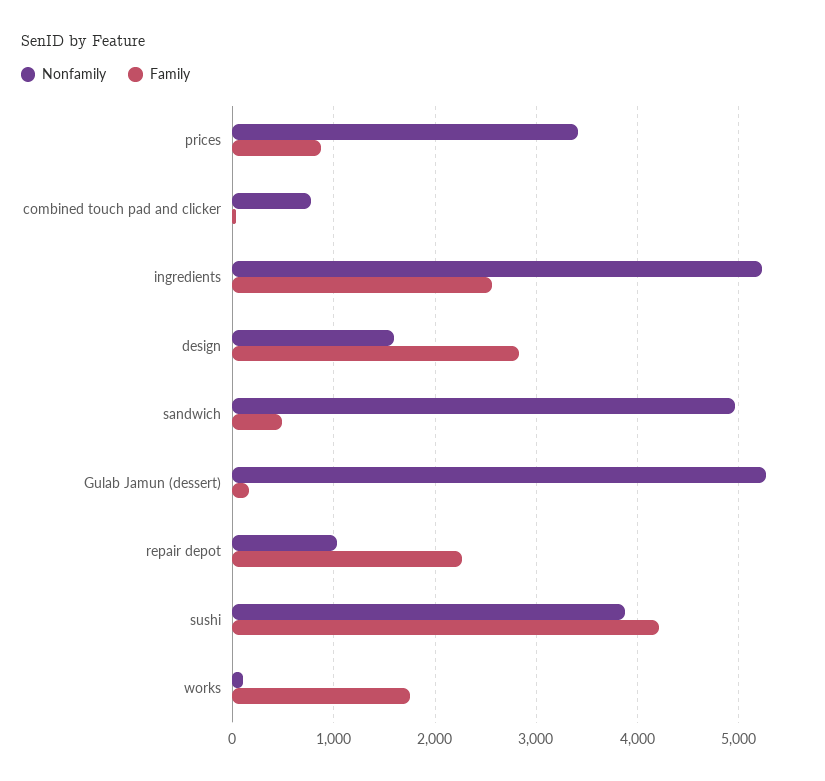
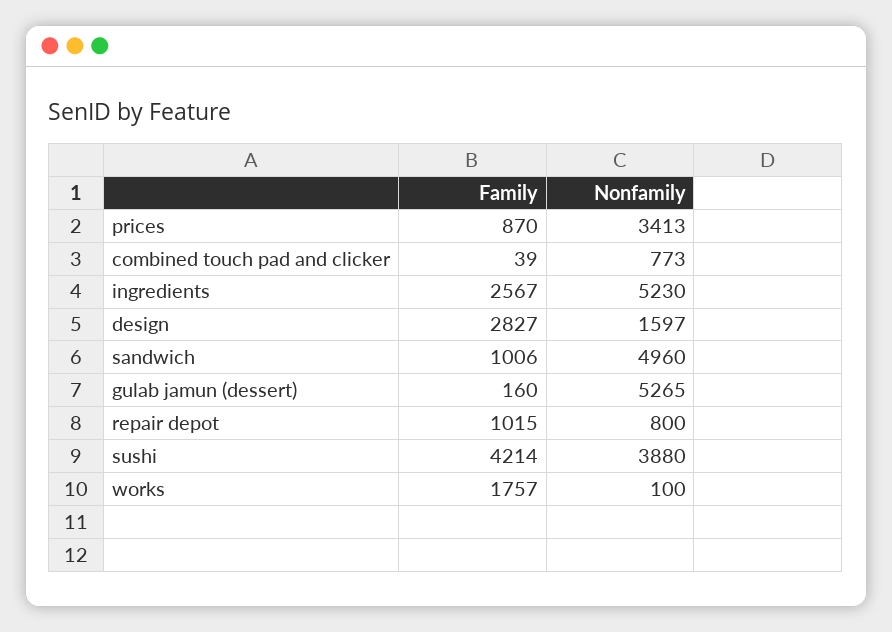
  {
    "Nonfamily": {
      "prices": 3413,
      "combined touch pad and clicker": 773,
      "ingredients": 5230,
      "design": 1597,
      "sandwich": 4960,
      "Gulab Jamun (dessert)": 5265,
-     "repair depot": 1000,
+     "repair depot": 800,
      "sushi": 3880,
      "works": 100
    },
    "Family": {
      "prices": 870,
      "combined touch pad and clicker": 39,
      "ingredients": 2567,
      "design": 2827,
-     "sandwich": 500,
+     "sandwich": 1006,
      "Gulab Jamun (dessert)": 160,
-     "repair depot": 2300,
+     "repair depot": 1015,
      "sushi": 4214,
      "works": 1757
    }
  }

